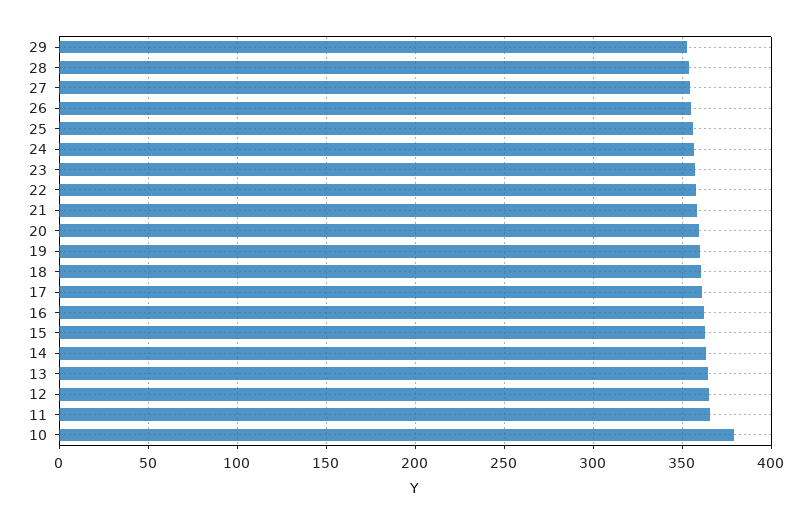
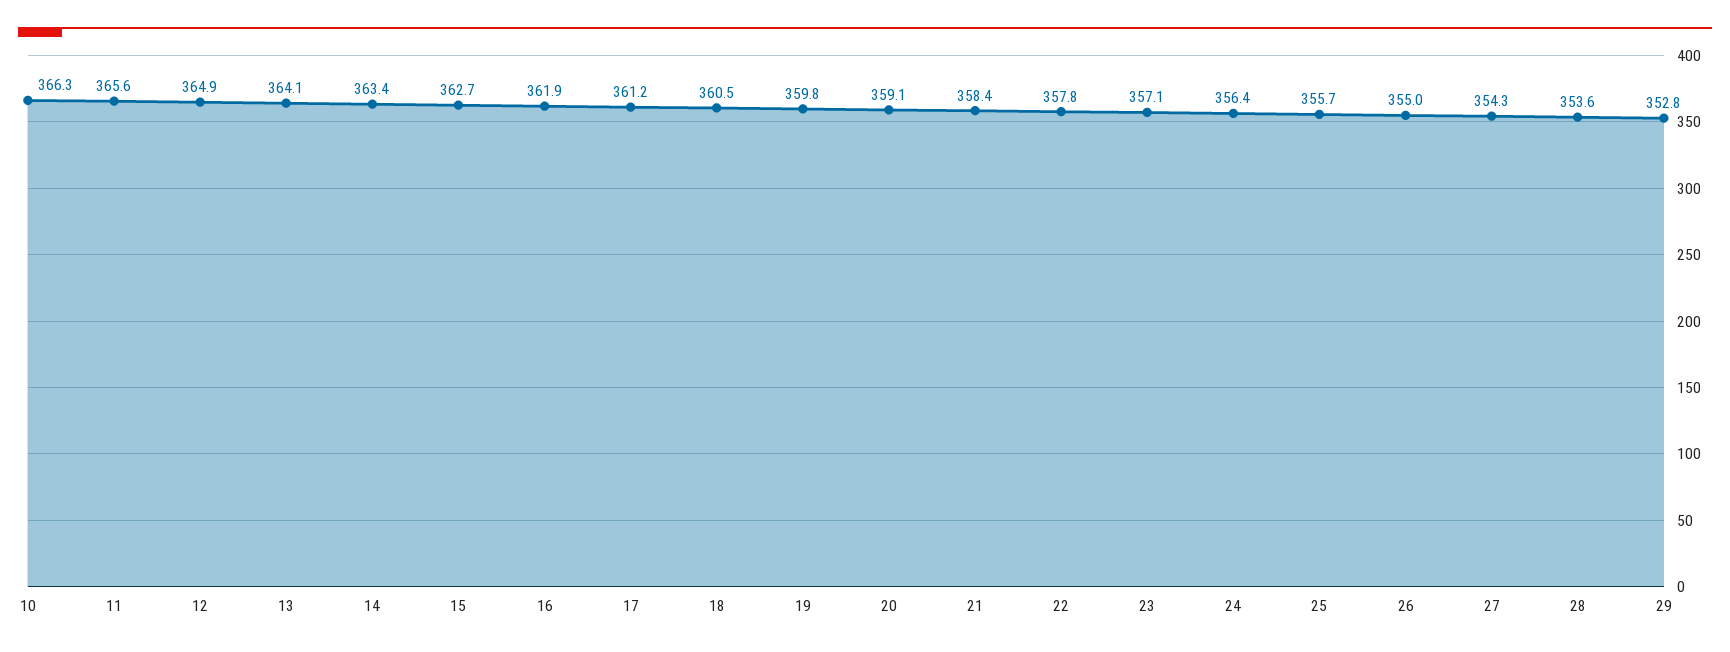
  {
    "29": 352.8,
    "28": 353.6,
    "27": 354.3,
    "26": 355,
    "25": 355.7,
    "24": 356.4,
    "23": 357.1,
    "22": 357.8,
    "21": 358.4,
    "20": 359.1,
    "19": 359.8,
    "18": 360.5,
    "17": 361.2,
    "16": 361.9,
    "15": 362.7,
    "14": 363.4,
    "13": 364.1,
    "12": 364.9,
    "11": 365.6,
-   "10": 380
+   "10": 366.3
  }

